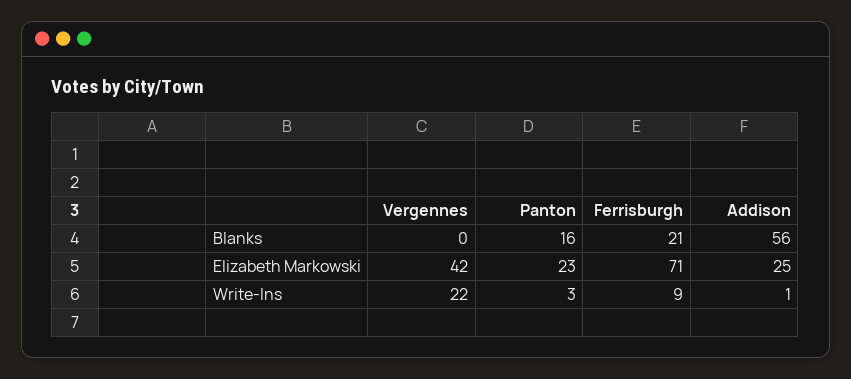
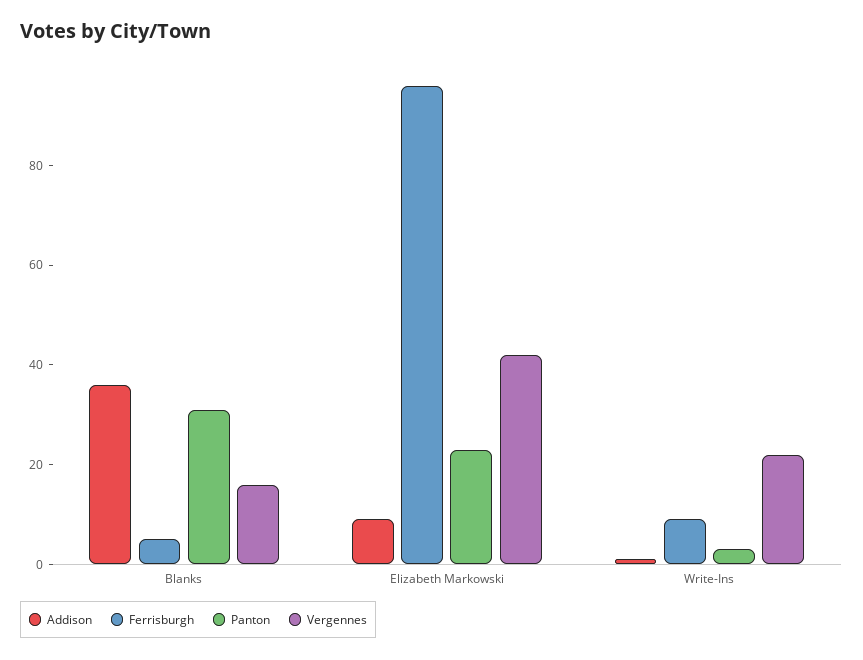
  {
    "Vergennes": {
-     "Blanks": 0,
+     "Blanks": 15,
      "Elizabeth Markowski": 42,
      "Write-Ins": 22
    },
    "Panton": {
-     "Blanks": 16,
+     "Blanks": 30,
      "Elizabeth Markowski": 23,
      "Write-Ins": 3
    },
    "Ferrisburgh": {
-     "Blanks": 21,
+     "Blanks": 5,
-     "Elizabeth Markowski": 71,
+     "Elizabeth Markowski": 95,
      "Write-Ins": 9
    },
    "Addison": {
-     "Blanks": 56,
+     "Blanks": 35,
-     "Elizabeth Markowski": 25,
+     "Elizabeth Markowski": 10,
      "Write-Ins": 1
    }
  }

